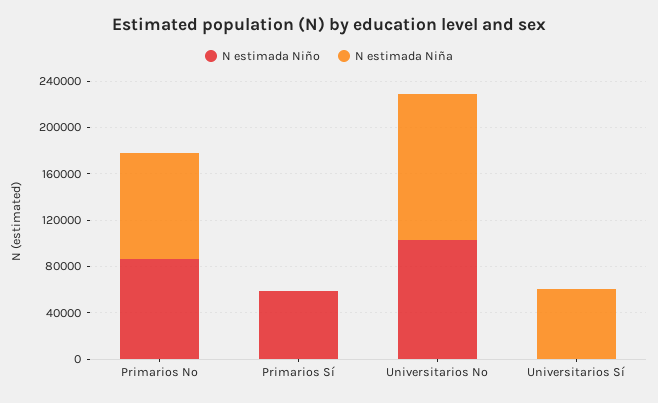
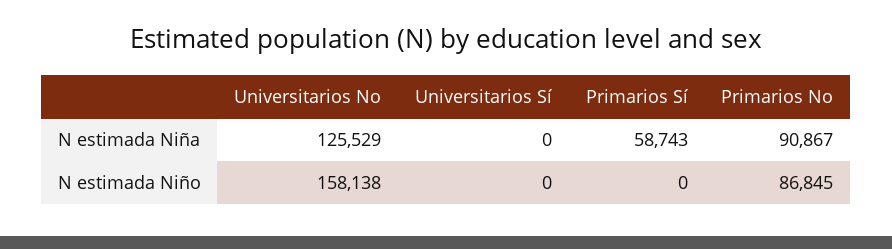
  {
    "N estimada Niño": {
      "Primarios No": 86845,
-     "Primarios Sí": 60000,
+     "Primarios Sí": 0,
-     "Universitarios No": 100000,
+     "Universitarios No": 158138,
      "Universitarios Sí": 0
    },
    "N estimada Niña": {
      "Primarios No": 90867,
-     "Primarios Sí": 0,
+     "Primarios Sí": 58743,
      "Universitarios No": 125529,
-     "Universitarios Sí": 60000
+     "Universitarios Sí": 0
    }
  }

